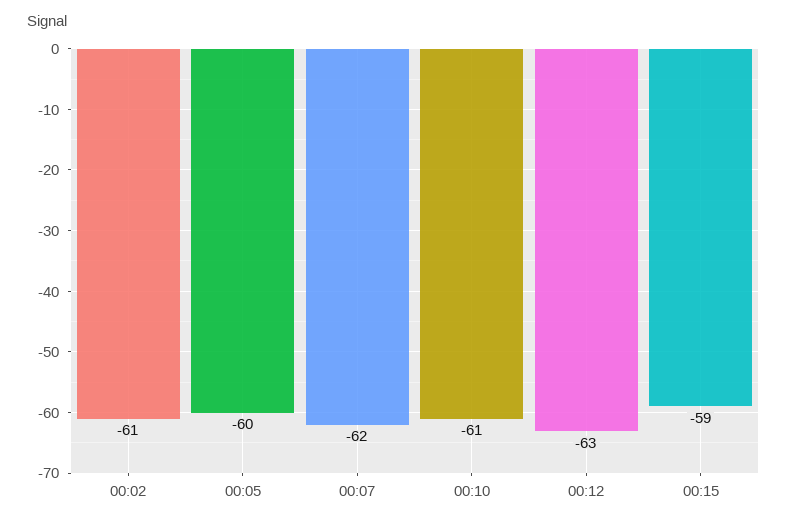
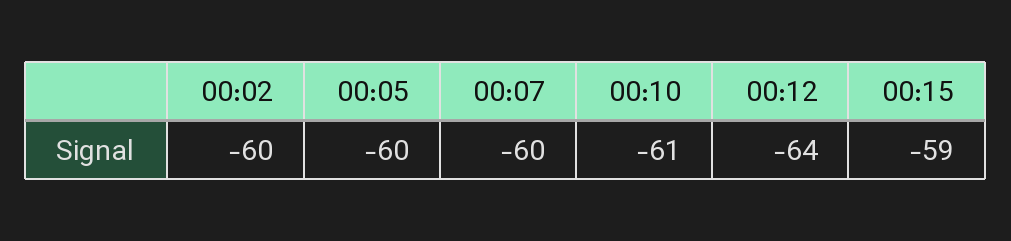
  {
-   "00:02": -61,
+   "00:02": -60,
    "00:05": -60,
-   "00:07": -62,
+   "00:07": -60,
    "00:10": -61,
-   "00:12": -63,
+   "00:12": -64,
    "00:15": -59
  }

